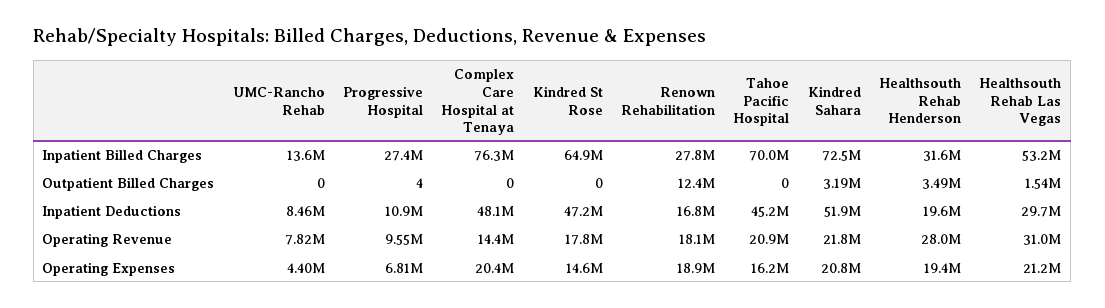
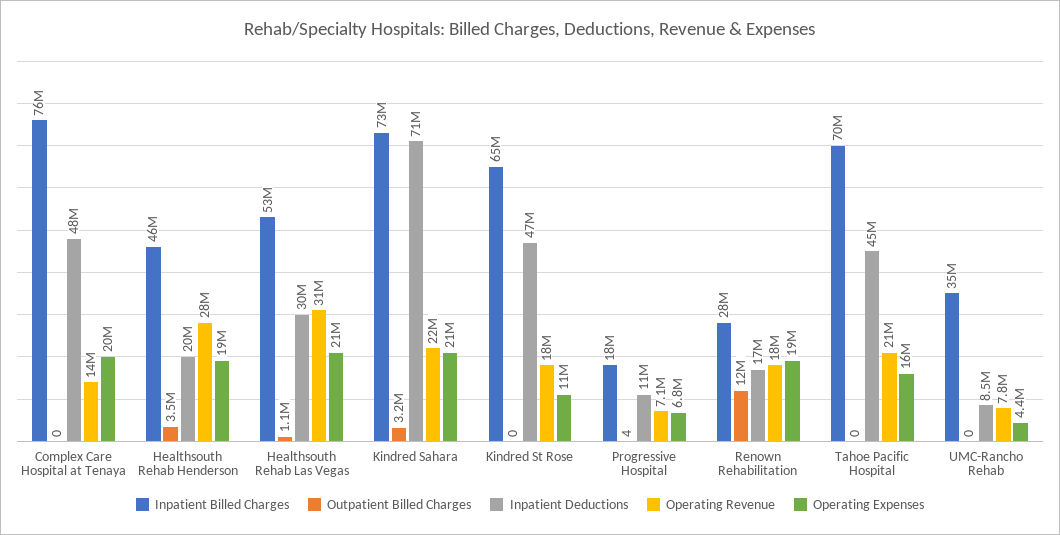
  {
    "Inpatient Billed Charges": {
-     "UMC-Rancho Rehab": 13600000,
+     "UMC-Rancho Rehab": 35000000,
-     "Progressive Hospital": 27400000,
+     "Progressive Hospital": 18000000,
      "Complex Care Hospital at Tenaya": 76300000,
      "Kindred St Rose": 64900000,
      "Renown Rehabilitation": 27800000,
      "Tahoe Pacific Hospital": 70000000,
      "Kindred Sahara": 72500000,
-     "Healthsouth Rehab Henderson": 31600000,
+     "Healthsouth Rehab Henderson": 46000000,
      "Healthsouth Rehab Las Vegas": 53200000
    },
    "Outpatient Billed Charges": {
      "UMC-Rancho Rehab": 0,
      "Progressive Hospital": 4,
      "Complex Care Hospital at Tenaya": 0,
      "Kindred St Rose": 0,
      "Renown Rehabilitation": 12400000,
      "Tahoe Pacific Hospital": 0,
      "Kindred Sahara": 3190000,
      "Healthsouth Rehab Henderson": 3490000,
-     "Healthsouth Rehab Las Vegas": 1540000
+     "Healthsouth Rehab Las Vegas": 1100000
    },
    "Inpatient Deductions": {
      "UMC-Rancho Rehab": 8460000,
      "Progressive Hospital": 10900000,
      "Complex Care Hospital at Tenaya": 48100000,
      "Kindred St Rose": 47200000,
      "Renown Rehabilitation": 16800000,
      "Tahoe Pacific Hospital": 45200000,
-     "Kindred Sahara": 51900000,
+     "Kindred Sahara": 71000000,
      "Healthsouth Rehab Henderson": 19600000,
      "Healthsouth Rehab Las Vegas": 29700000
    },
    "Operating Revenue": {
      "UMC-Rancho Rehab": 7820000,
-     "Progressive Hospital": 9550000,
+     "Progressive Hospital": 7100000,
      "Complex Care Hospital at Tenaya": 14400000,
      "Kindred St Rose": 17800000,
      "Renown Rehabilitation": 18100000,
      "Tahoe Pacific Hospital": 20900000,
      "Kindred Sahara": 21800000,
      "Healthsouth Rehab Henderson": 28000000,
      "Healthsouth Rehab Las Vegas": 31000000
    },
    "Operating Expenses": {
      "UMC-Rancho Rehab": 4400000,
      "Progressive Hospital": 6810000,
      "Complex Care Hospital at Tenaya": 20400000,
-     "Kindred St Rose": 14600000,
+     "Kindred St Rose": 11000000,
      "Renown Rehabilitation": 18900000,
      "Tahoe Pacific Hospital": 16200000,
      "Kindred Sahara": 20800000,
      "Healthsouth Rehab Henderson": 19400000,
      "Healthsouth Rehab Las Vegas": 21200000
    }
  }

